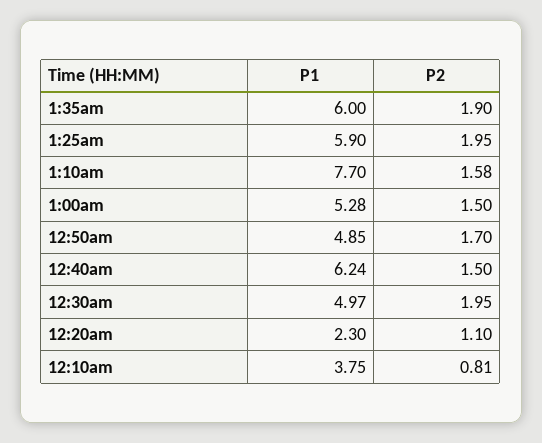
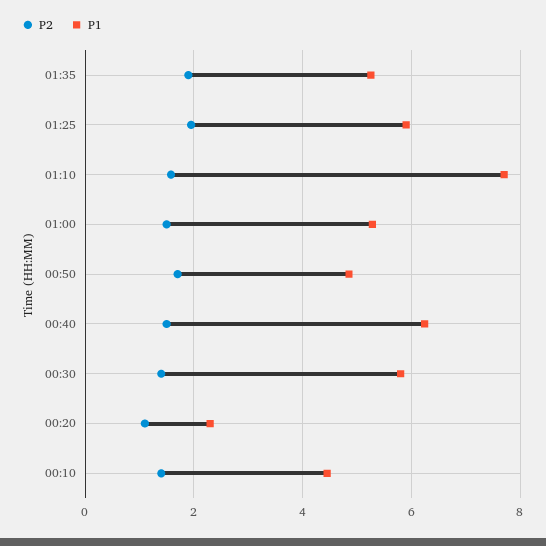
  {
    "P1": {
-     "1:35am": 6,
+     "1:35am": 5.2,
      "1:25am": 5.9,
      "1:10am": 7.7,
      "1:00am": 5.28,
      "12:50am": 4.85,
      "12:40am": 6.24,
-     "12:30am": 4.97,
+     "12:30am": 5.8,
      "12:20am": 2.3,
-     "12:10am": 3.75
+     "12:10am": 4.4
    },
    "P2": {
      "1:35am": 1.9,
      "1:25am": 1.95,
      "1:10am": 1.58,
      "1:00am": 1.5,
      "12:50am": 1.7,
      "12:40am": 1.5,
-     "12:30am": 1.95,
+     "12:30am": 1.4,
      "12:20am": 1.1,
-     "12:10am": 0.81
+     "12:10am": 1.4
    }
  }

